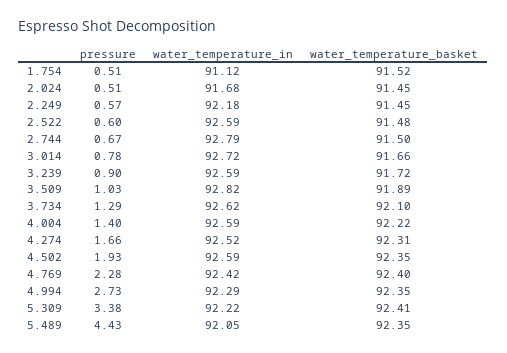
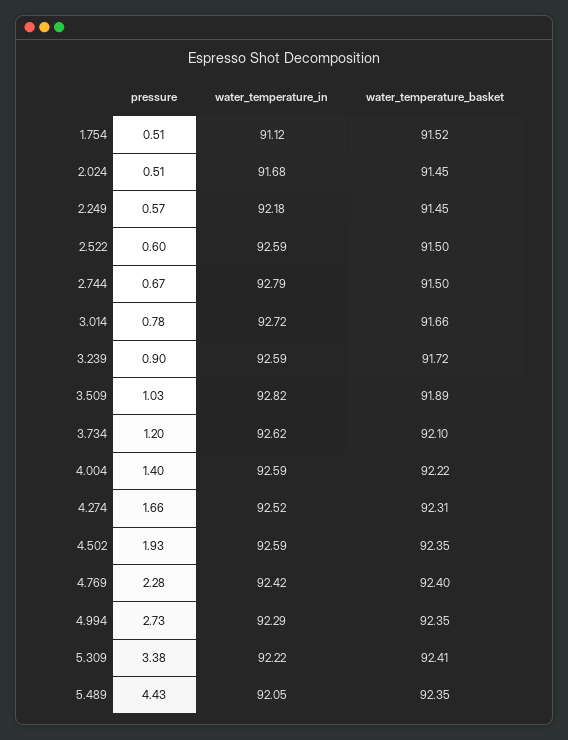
  {
    "pressure": {
      "1.754": 0.51,
      "2.024": 0.51,
      "2.249": 0.57,
      "2.522": 0.6,
      "2.744": 0.67,
      "3.014": 0.78,
      "3.239": 0.9,
      "3.509": 1.03,
-     "3.734": 1.29,
+     "3.734": 1.2,
      "4.004": 1.4,
      "4.274": 1.66,
      "4.502": 1.93,
      "4.769": 2.28,
      "4.994": 2.73,
      "5.309": 3.38,
      "5.489": 4.43
    },
    "water_temperature_in": {
      "1.754": 91.12,
      "2.024": 91.68,
      "2.249": 92.18,
      "2.522": 92.59,
      "2.744": 92.79,
      "3.014": 92.72,
      "3.239": 92.59,
      "3.509": 92.82,
      "3.734": 92.62,
      "4.004": 92.59,
      "4.274": 92.52,
      "4.502": 92.59,
      "4.769": 92.42,
      "4.994": 92.29,
      "5.309": 92.22,
      "5.489": 92.05
    },
    "water_temperature_basket": {
      "1.754": 91.52,
      "2.024": 91.45,
      "2.249": 91.45,
-     "2.522": 91.48,
+     "2.522": 91.5,
      "2.744": 91.5,
      "3.014": 91.66,
      "3.239": 91.72,
      "3.509": 91.89,
      "3.734": 92.1,
      "4.004": 92.22,
      "4.274": 92.31,
      "4.502": 92.35,
      "4.769": 92.4,
      "4.994": 92.35,
      "5.309": 92.41,
      "5.489": 92.35
    }
  }

